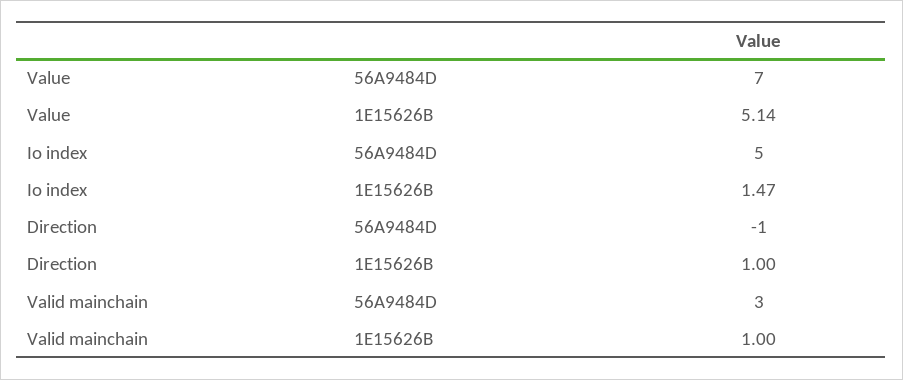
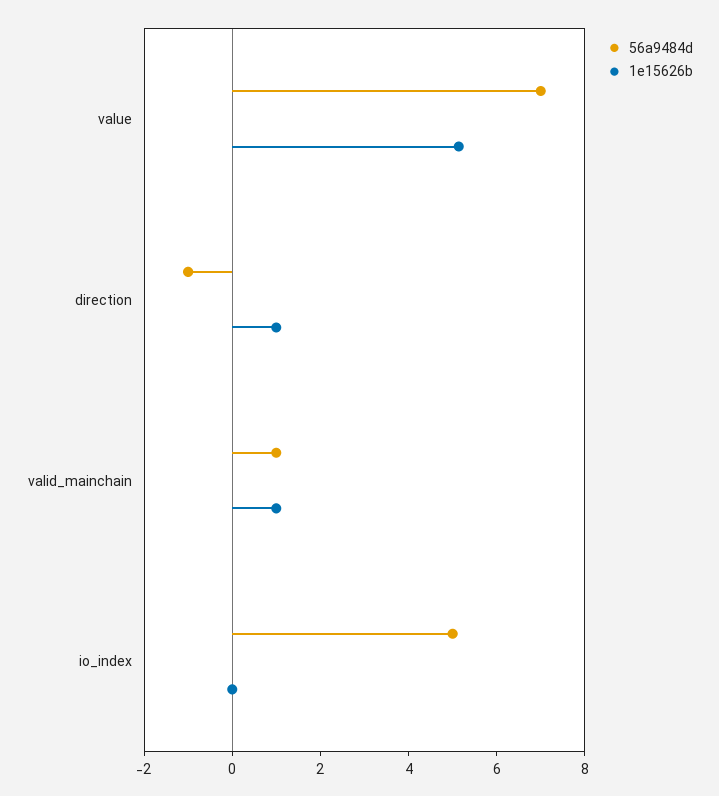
  {
    "56A9484D": {
      "Value": 7,
      "Io index": 5,
      "Direction": -1,
-     "Valid mainchain": 3
+     "Valid mainchain": 1
    },
    "1E15626B": {
      "Value": 5.14,
-     "Io index": 1.47,
+     "Io index": 0,
      "Direction": 1,
      "Valid mainchain": 1
    }
  }

